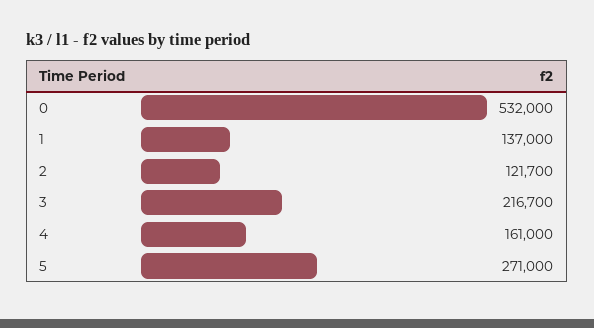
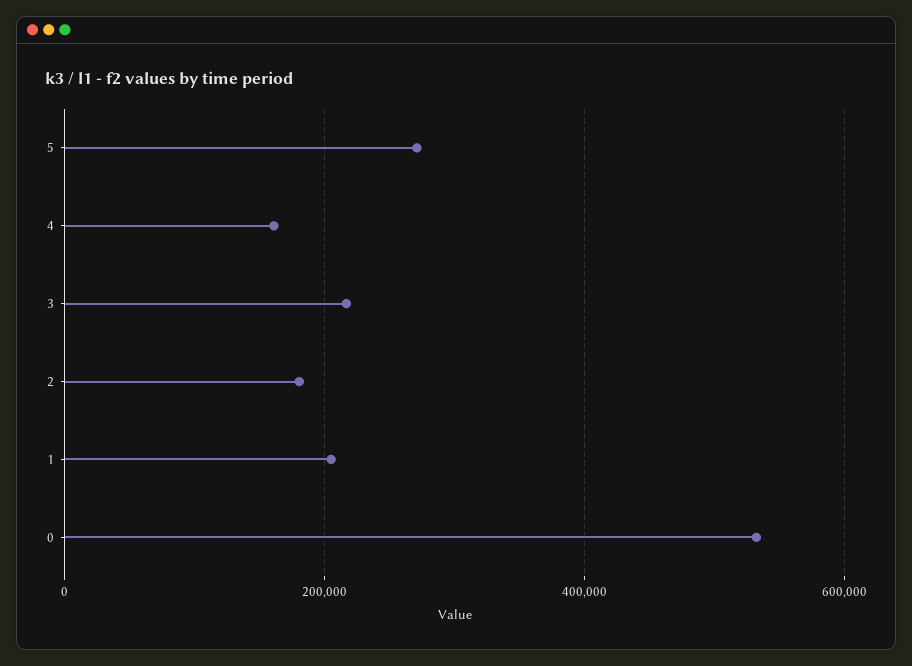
  {
    "0": 532000,
-   "1": 137000,
+   "1": 200000,
-   "2": 121700,
+   "2": 180000,
    "3": 216700,
    "4": 161000,
    "5": 271000
  }

